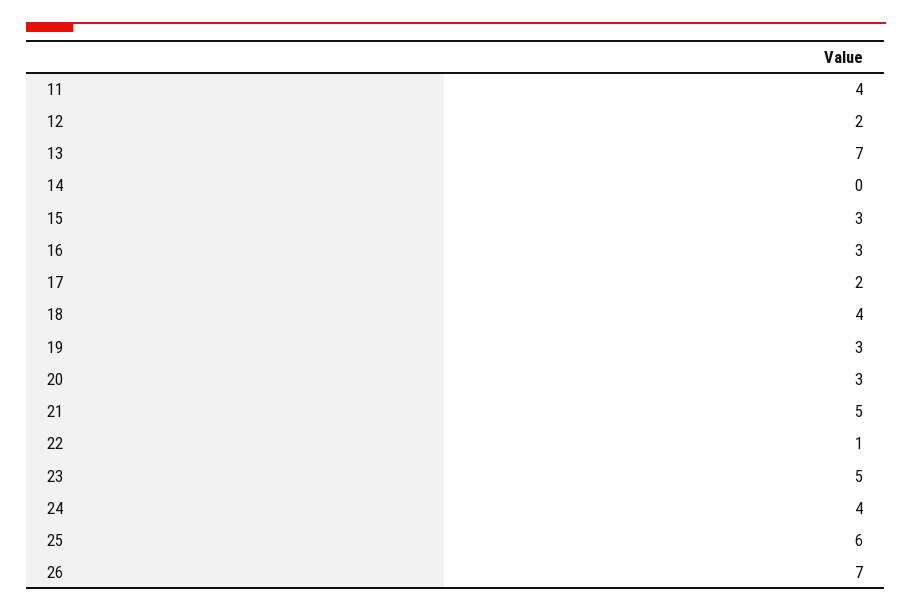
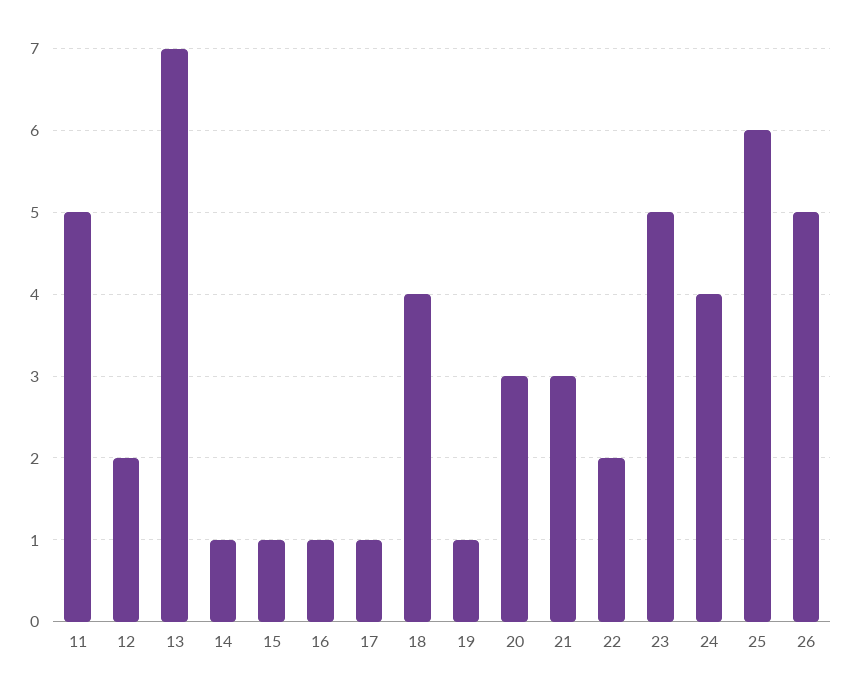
  {
-   "11": 4,
+   "11": 5,
    "12": 2,
    "13": 7,
-   "14": 0,
+   "14": 1,
-   "15": 3,
+   "15": 1,
-   "16": 3,
+   "16": 1,
-   "17": 2,
+   "17": 1,
    "18": 4,
-   "19": 3,
+   "19": 1,
    "20": 3,
-   "21": 5,
+   "21": 3,
-   "22": 1,
+   "22": 2,
    "23": 5,
    "24": 4,
    "25": 6,
-   "26": 7
+   "26": 5
  }

